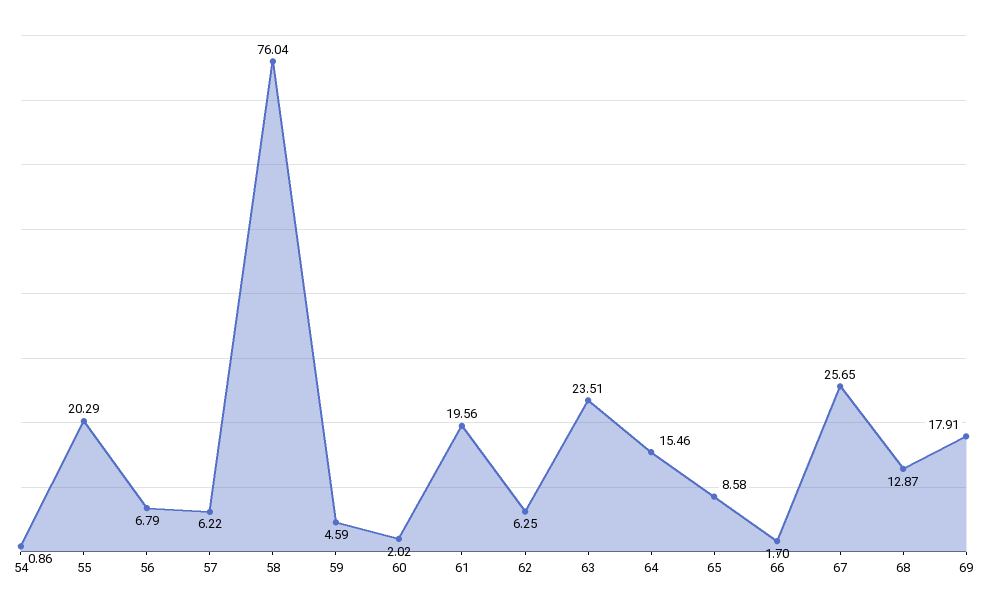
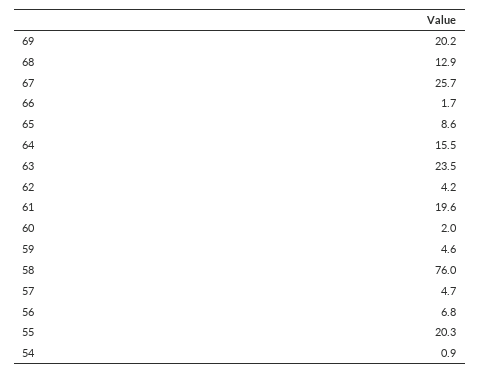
  {
    "54": 0.86,
    "55": 20.29,
    "56": 6.79,
-   "57": 6.22,
+   "57": 4.7,
    "58": 76.04,
    "59": 4.59,
    "60": 2.02,
    "61": 19.56,
-   "62": 6.25,
+   "62": 4.2,
    "63": 23.51,
    "64": 15.46,
    "65": 8.58,
    "66": 1.7,
    "67": 25.65,
    "68": 12.87,
-   "69": 17.91
+   "69": 20.2
  }

